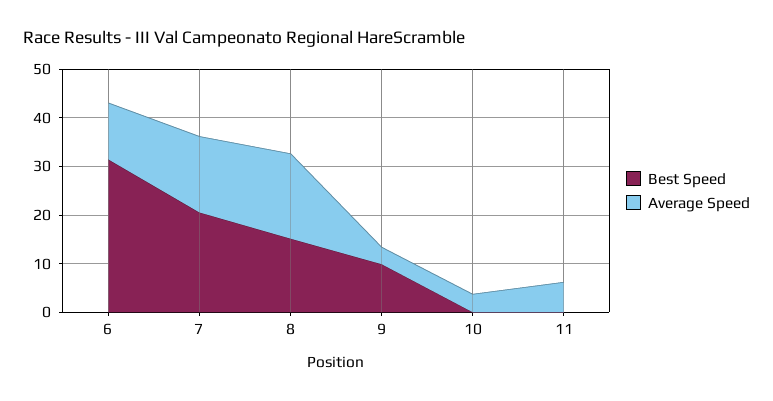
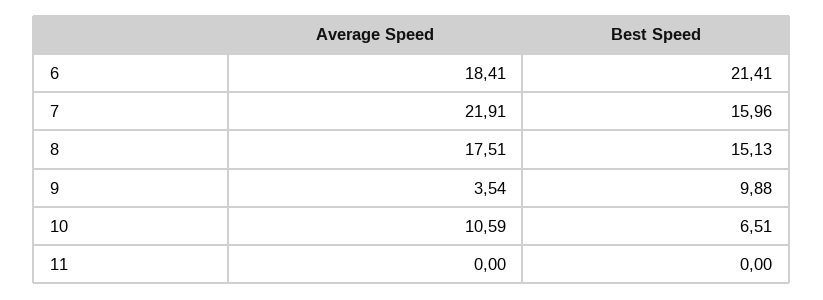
  {
    "Best Speed": {
-     "6": 32,
+     "6": 21.41,
-     "7": 20,
+     "7": 15.96,
      "8": 15.13,
      "9": 9.88,
-     "10": 0,
+     "10": 6.51,
      "11": 0
    },
    "Average Speed": {
-     "6": 12,
+     "6": 18.41,
-     "7": 16,
+     "7": 21.91,
      "8": 17.51,
      "9": 3.54,
-     "10": 4,
+     "10": 10.59,
-     "11": 6
+     "11": 0
    }
  }

